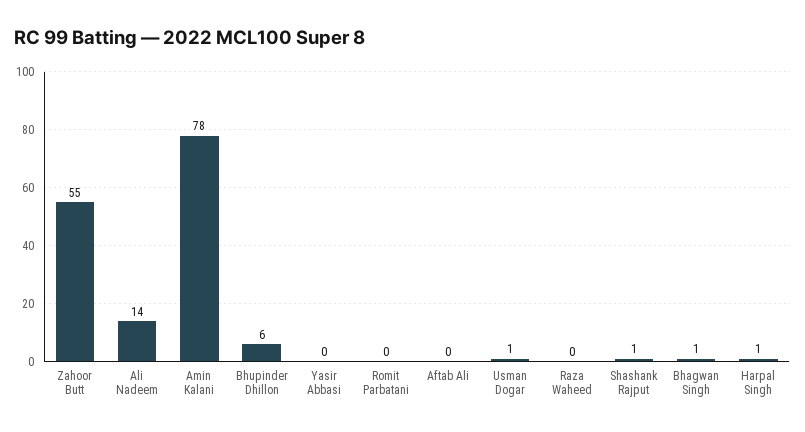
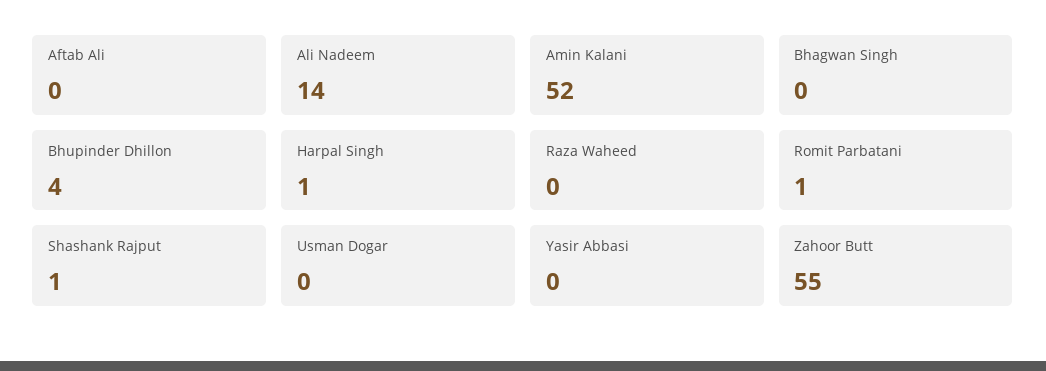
  {
    "Zahoor Butt": 55,
    "Ali Nadeem": 14,
-   "Amin Kalani": 78,
+   "Amin Kalani": 52,
-   "Bhupinder Dhillon": 6,
+   "Bhupinder Dhillon": 4,
    "Yasir Abbasi": 0,
-   "Romit Parbatani": 0,
+   "Romit Parbatani": 1,
    "Aftab Ali": 0,
-   "Usman Dogar": 1,
+   "Usman Dogar": 0,
    "Raza Waheed": 0,
    "Shashank Rajput": 1,
-   "Bhagwan Singh": 1,
+   "Bhagwan Singh": 0,
    "Harpal Singh": 1
  }

